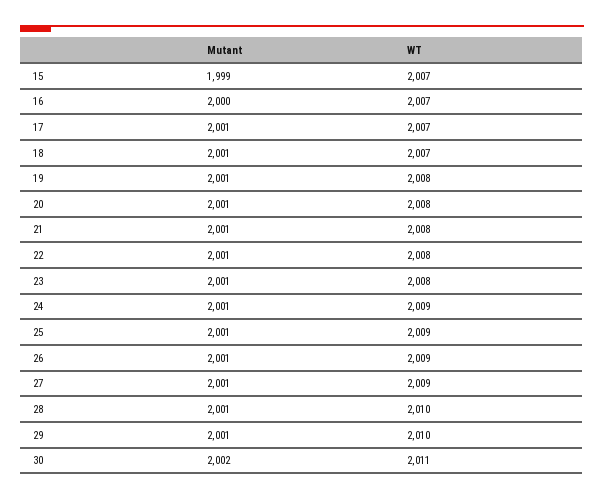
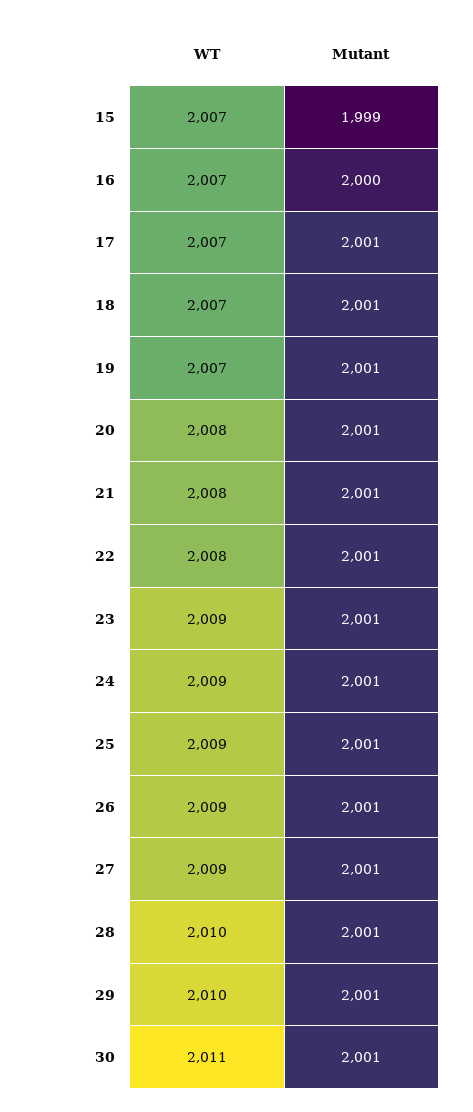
  {
    "Mutant": {
      "15": 1999,
      "16": 2000,
      "17": 2001,
      "18": 2001,
      "19": 2001,
      "20": 2001,
      "21": 2001,
      "22": 2001,
      "23": 2001,
      "24": 2001,
      "25": 2001,
      "26": 2001,
      "27": 2001,
      "28": 2001,
      "29": 2001,
-     "30": 2002
+     "30": 2001
    },
    "WT": {
      "15": 2007,
      "16": 2007,
      "17": 2007,
      "18": 2007,
-     "19": 2008,
+     "19": 2007,
      "20": 2008,
      "21": 2008,
      "22": 2008,
-     "23": 2008,
+     "23": 2009,
      "24": 2009,
      "25": 2009,
      "26": 2009,
      "27": 2009,
      "28": 2010,
      "29": 2010,
      "30": 2011
    }
  }

